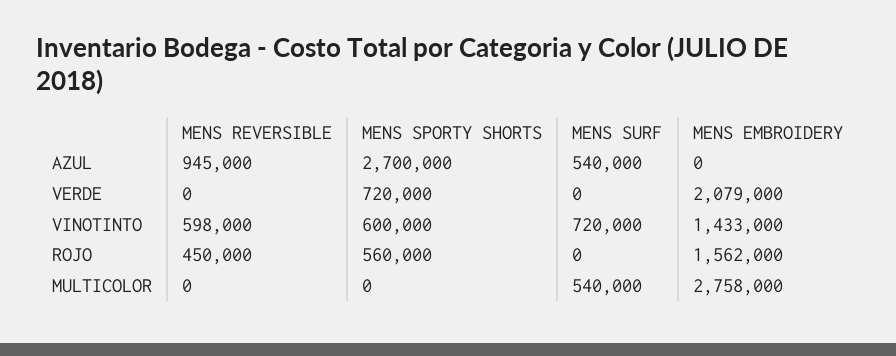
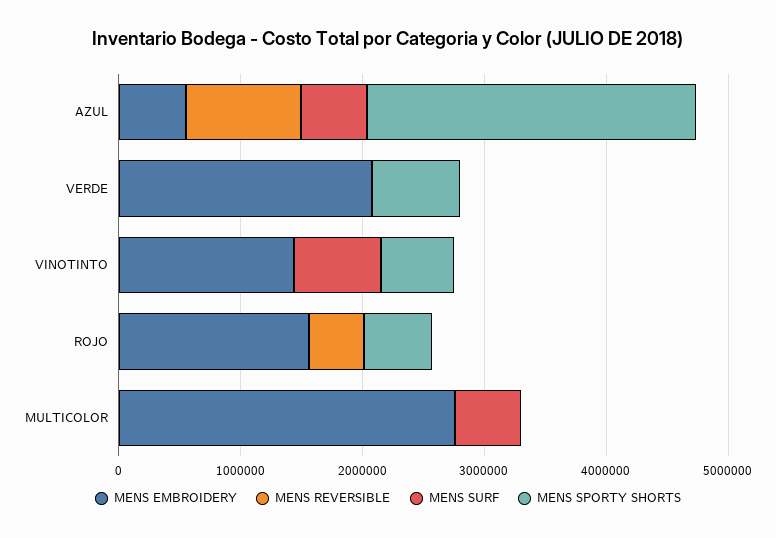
  {
    "MENS REVERSIBLE": {
      "AZUL": 945000,
      "VERDE": 0,
-     "VINOTINTO": 598000,
+     "VINOTINTO": 0,
      "ROJO": 450000,
      "MULTICOLOR": 0
    },
    "MENS SPORTY SHORTS": {
      "AZUL": 2700000,
      "VERDE": 720000,
      "VINOTINTO": 600000,
      "ROJO": 560000,
      "MULTICOLOR": 0
    },
    "MENS SURF": {
      "AZUL": 540000,
      "VERDE": 0,
      "VINOTINTO": 720000,
      "ROJO": 0,
      "MULTICOLOR": 540000
    },
    "MENS EMBROIDERY": {
-     "AZUL": 0,
+     "AZUL": 600000,
      "VERDE": 2079000,
      "VINOTINTO": 1433000,
      "ROJO": 1562000,
      "MULTICOLOR": 2758000
    }
  }

